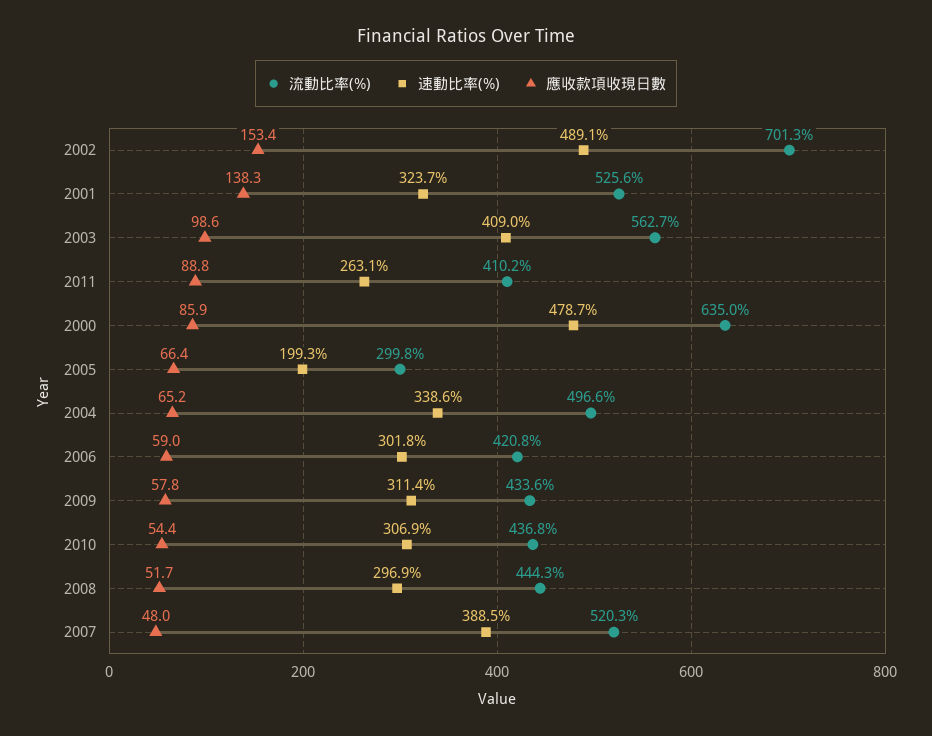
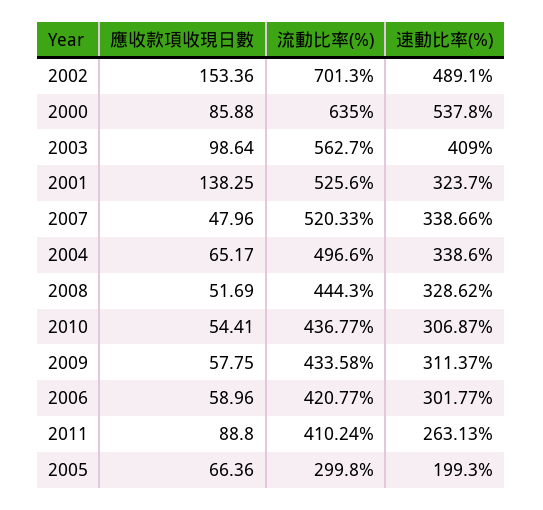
  {
    "流動比率(%)": {
      "2002": 701.3,
      "2001": 525.6,
      "2003": 562.7,
      "2011": 410.24,
      "2000": 635,
      "2005": 299.8,
      "2004": 496.6,
      "2006": 420.77,
      "2009": 433.58,
      "2010": 436.77,
      "2008": 444.3,
      "2007": 520.33
    },
    "速動比率(%)": {
      "2002": 489.1,
      "2001": 323.7,
      "2003": 409,
      "2011": 263.13,
-     "2000": 478.7,
+     "2000": 537.8,
      "2005": 199.3,
      "2004": 338.6,
      "2006": 301.77,
      "2009": 311.37,
      "2010": 306.87,
-     "2008": 296.9,
+     "2008": 328.62,
-     "2007": 388.5
+     "2007": 338.66
    },
    "應收款項收現日數": {
      "2002": 153.36,
      "2001": 138.25,
      "2003": 98.64,
      "2011": 88.8,
      "2000": 85.88,
      "2005": 66.36,
      "2004": 65.17,
      "2006": 58.96,
      "2009": 57.75,
      "2010": 54.41,
      "2008": 51.69,
      "2007": 47.96
    }
  }

